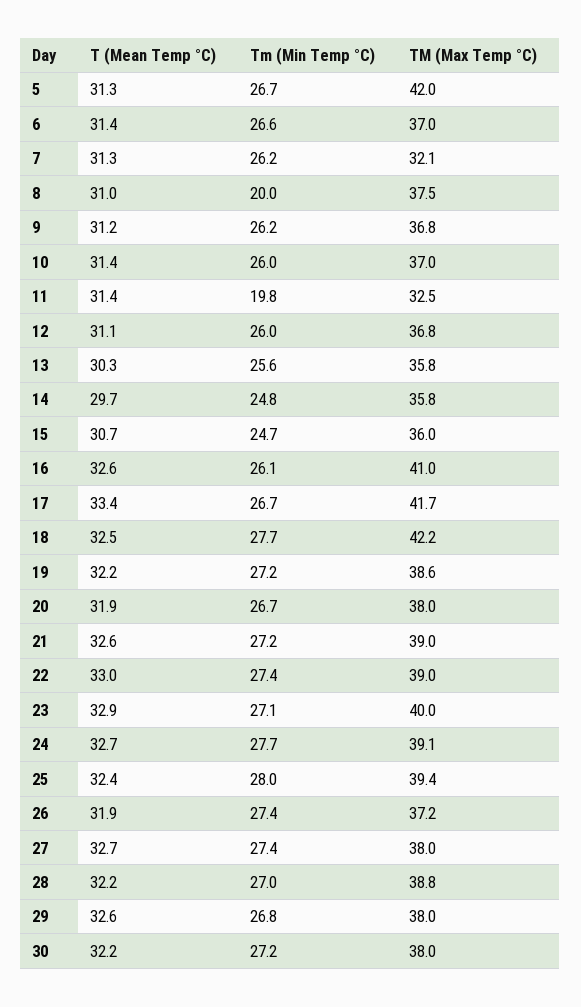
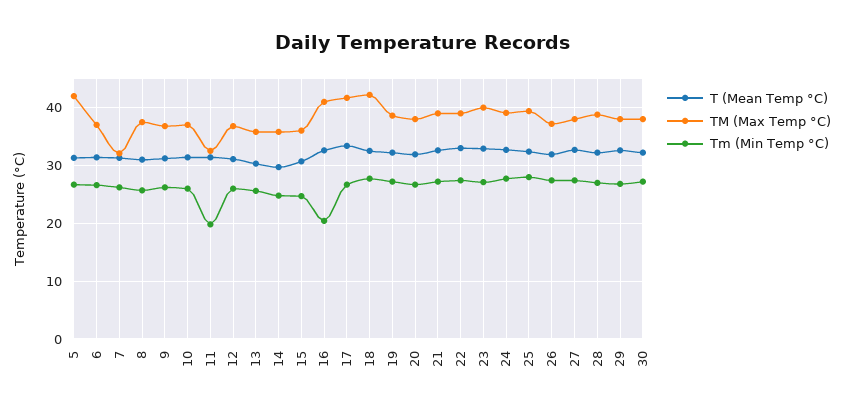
  {
    "T (Mean Temp °C)": {
      "5": 31.3,
      "6": 31.4,
      "7": 31.3,
      "8": 31,
      "9": 31.2,
      "10": 31.4,
      "11": 31.4,
      "12": 31.1,
      "13": 30.3,
      "14": 29.7,
      "15": 30.7,
      "16": 32.6,
      "17": 33.4,
      "18": 32.5,
      "19": 32.2,
      "20": 31.9,
      "21": 32.6,
      "22": 33,
      "23": 32.9,
      "24": 32.7,
      "25": 32.4,
      "26": 31.9,
      "27": 32.7,
      "28": 32.2,
      "29": 32.6,
      "30": 32.2
    },
    "Tm (Min Temp °C)": {
      "5": 26.7,
      "6": 26.6,
      "7": 26.2,
-     "8": 20,
+     "8": 26,
      "9": 26.2,
      "10": 26,
      "11": 19.8,
      "12": 26,
      "13": 25.6,
      "14": 24.8,
      "15": 24.7,
-     "16": 26.1,
+     "16": 20,
      "17": 26.7,
      "18": 27.7,
      "19": 27.2,
      "20": 26.7,
      "21": 27.2,
      "22": 27.4,
      "23": 27.1,
      "24": 27.7,
      "25": 28,
      "26": 27.4,
      "27": 27.4,
      "28": 27,
      "29": 26.8,
      "30": 27.2
    },
    "TM (Max Temp °C)": {
      "5": 42,
      "6": 37,
      "7": 32.1,
      "8": 37.5,
      "9": 36.8,
      "10": 37,
      "11": 32.5,
      "12": 36.8,
      "13": 35.8,
      "14": 35.8,
      "15": 36,
      "16": 41,
      "17": 41.7,
      "18": 42.2,
      "19": 38.6,
      "20": 38,
      "21": 39,
      "22": 39,
      "23": 40,
      "24": 39.1,
      "25": 39.4,
      "26": 37.2,
      "27": 38,
      "28": 38.8,
      "29": 38,
      "30": 38
    }
  }

